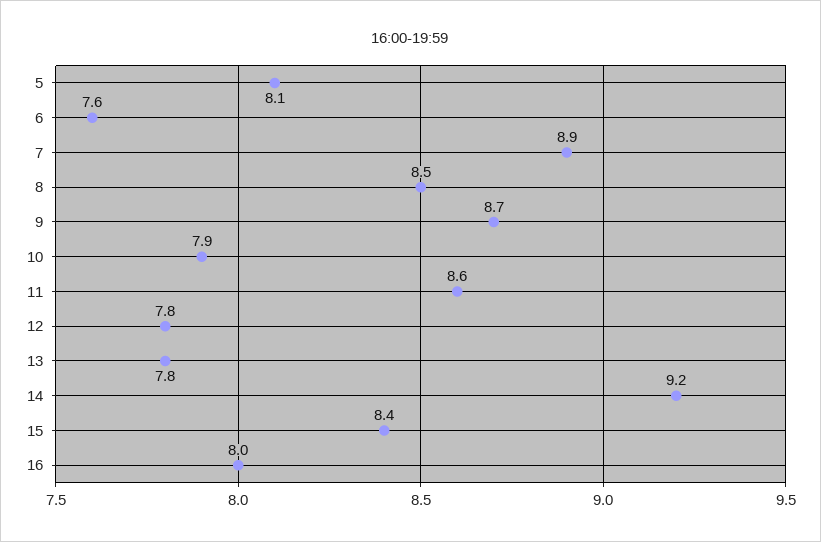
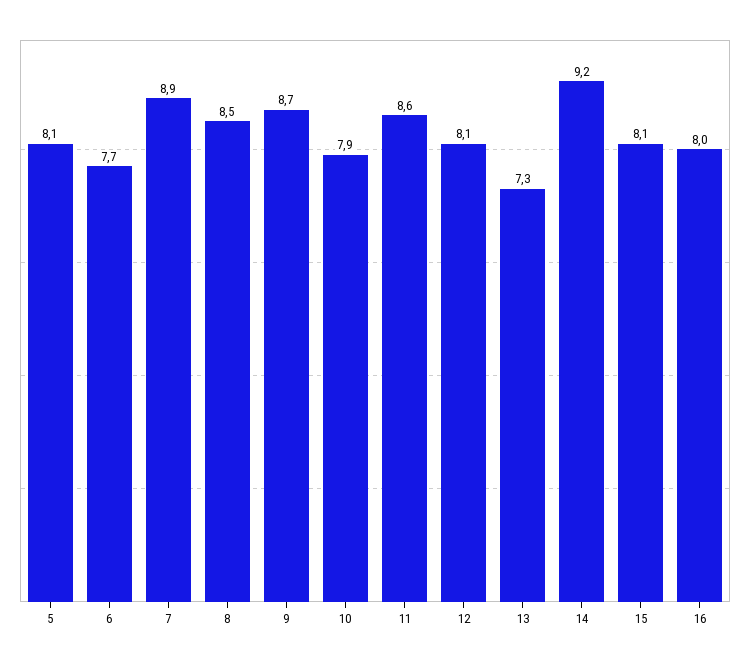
  {
    "5": 8.1,
-   "6": 7.6,
+   "6": 7.7,
    "7": 8.9,
    "8": 8.5,
    "9": 8.7,
    "10": 7.9,
    "11": 8.6,
-   "12": 7.8,
+   "12": 8.1,
-   "13": 7.8,
+   "13": 7.3,
    "14": 9.2,
-   "15": 8.4,
+   "15": 8.1,
    "16": 8
  }

